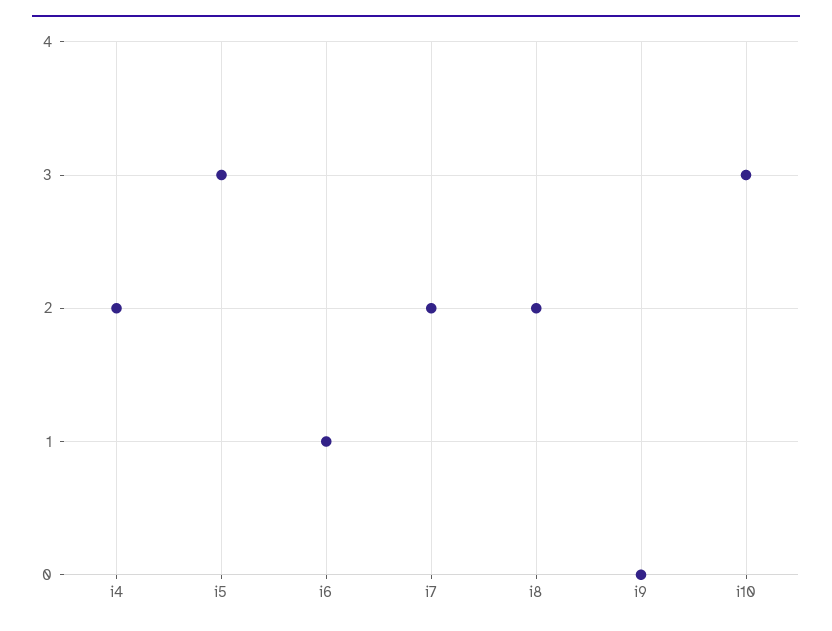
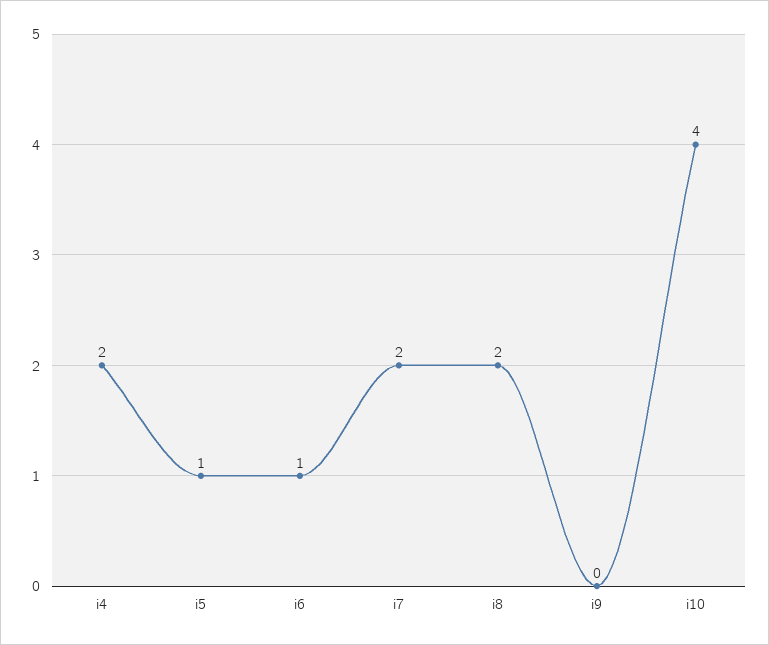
  {
    "i4": 2,
-   "i5": 3,
+   "i5": 1,
    "i6": 1,
    "i7": 2,
    "i8": 2,
    "i9": 0,
-   "i10": 3
+   "i10": 4
  }

